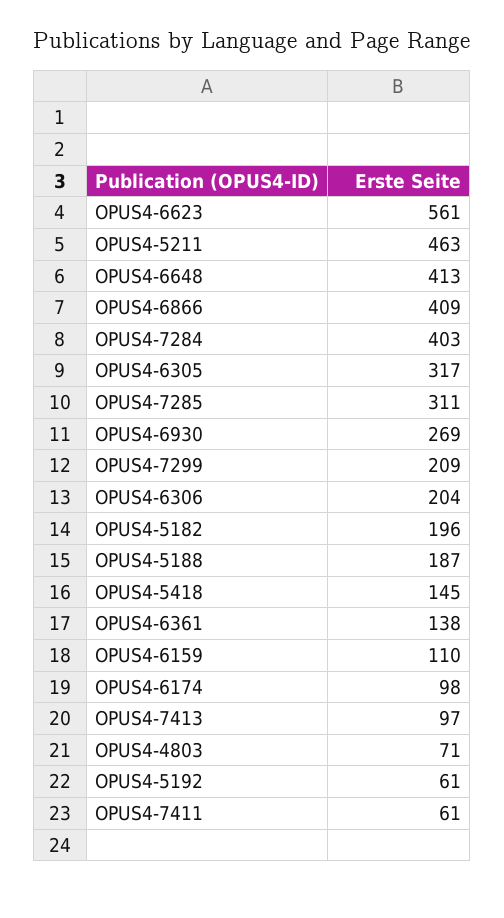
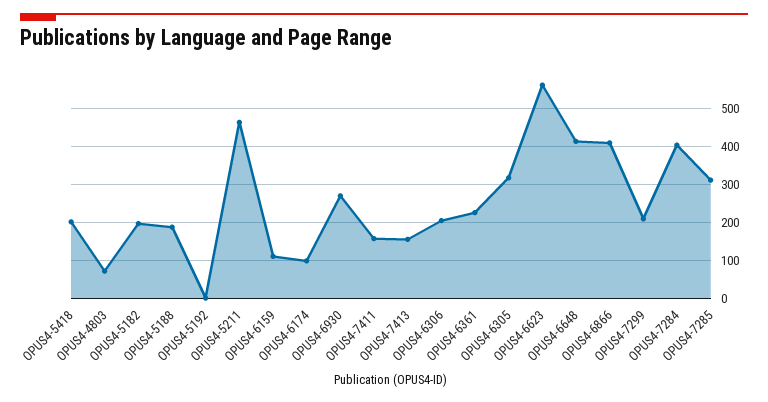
  {
    "OPUS4-6623": 561,
    "OPUS4-5211": 463,
    "OPUS4-6648": 413,
    "OPUS4-6866": 409,
    "OPUS4-7284": 403,
    "OPUS4-6305": 317,
    "OPUS4-7285": 311,
    "OPUS4-6930": 269,
    "OPUS4-7299": 209,
    "OPUS4-6306": 204,
    "OPUS4-5182": 196,
    "OPUS4-5188": 187,
-   "OPUS4-5418": 145,
+   "OPUS4-5418": 200,
-   "OPUS4-6361": 138,
+   "OPUS4-6361": 220,
    "OPUS4-6159": 110,
    "OPUS4-6174": 98,
-   "OPUS4-7413": 97,
+   "OPUS4-7413": 160,
    "OPUS4-4803": 71,
-   "OPUS4-5192": 61,
+   "OPUS4-5192": 0,
-   "OPUS4-7411": 61
+   "OPUS4-7411": 160
  }

